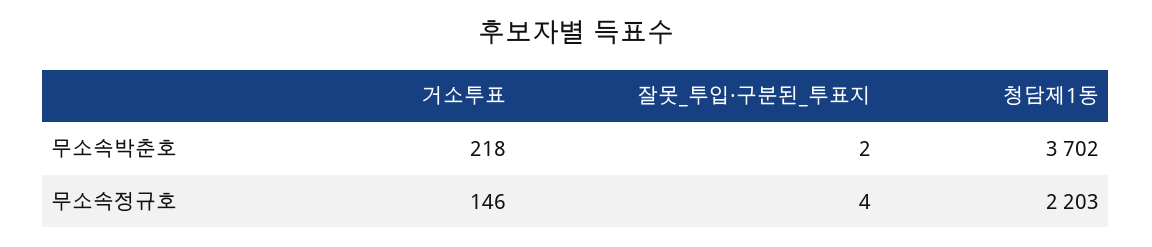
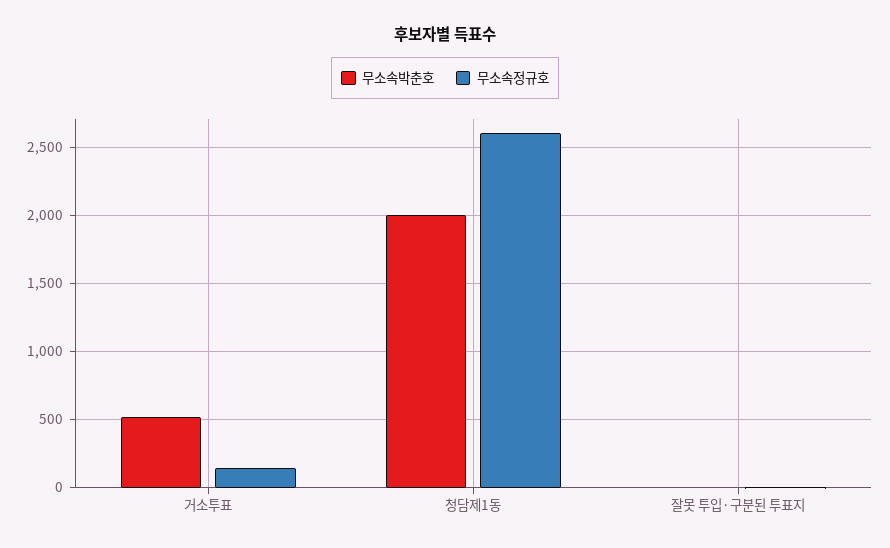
  {
    "무소속박춘호": {
-     "거소투표": 218,
+     "거소투표": 500,
      "잘못_투입·구분된_투표지": 2,
-     "청담제1동": 3702
+     "청담제1동": 2000
    },
    "무소속정규호": {
      "거소투표": 146,
      "잘못_투입·구분된_투표지": 4,
-     "청담제1동": 2203
+     "청담제1동": 2600
    }
  }

